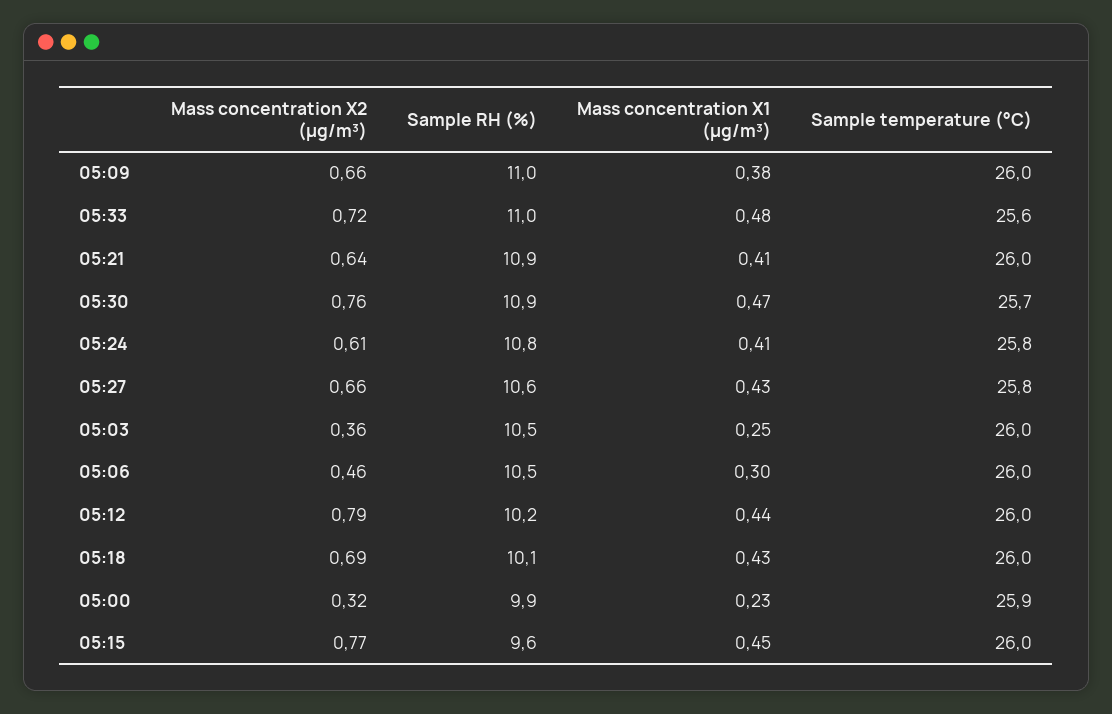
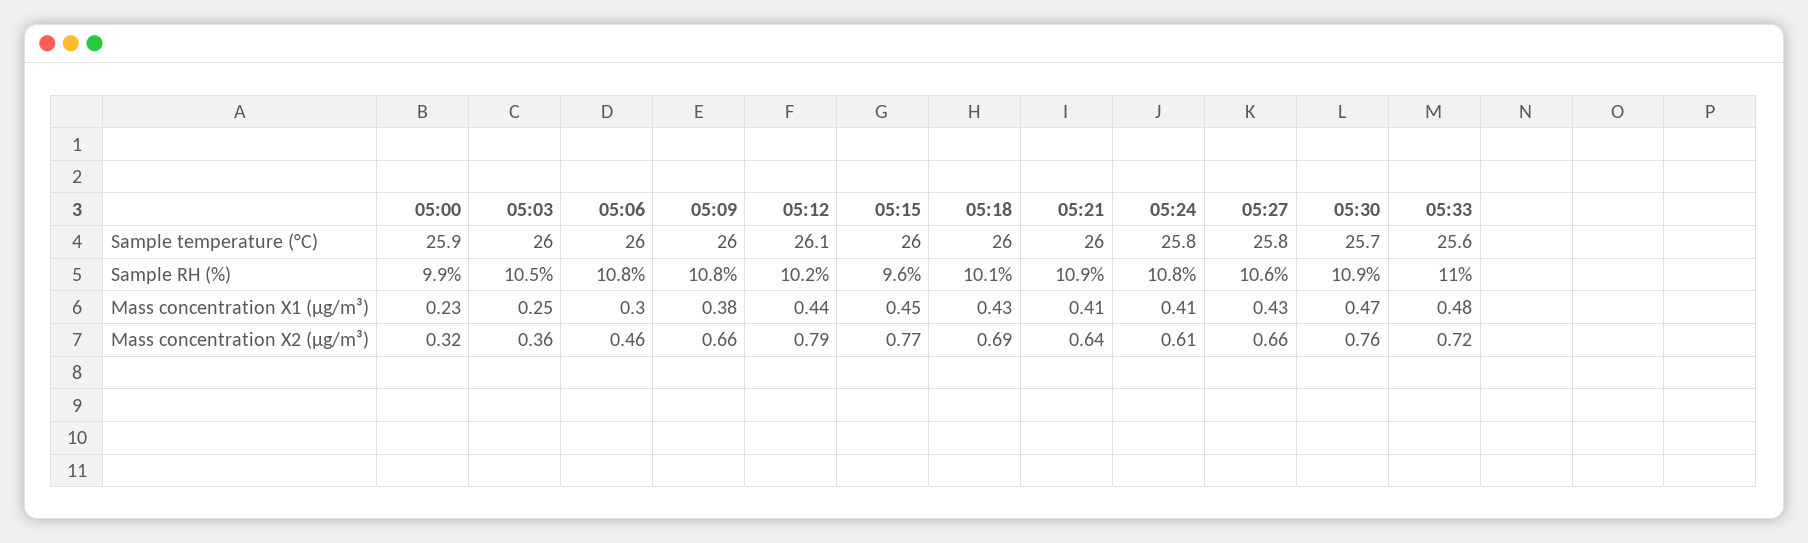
  {
    "Mass concentration X2 (μg/m³)": {
      "05:09": 0.66,
      "05:33": 0.72,
      "05:21": 0.64,
      "05:30": 0.76,
      "05:24": 0.61,
      "05:27": 0.66,
      "05:03": 0.36,
      "05:06": 0.46,
      "05:12": 0.79,
      "05:18": 0.69,
      "05:00": 0.32,
      "05:15": 0.77
    },
    "Sample RH (%)": {
-     "05:09": 11,
+     "05:09": 10.8,
      "05:33": 11,
      "05:21": 10.9,
      "05:30": 10.9,
      "05:24": 10.8,
      "05:27": 10.6,
      "05:03": 10.5,
-     "05:06": 10.5,
+     "05:06": 10.8,
      "05:12": 10.2,
      "05:18": 10.1,
      "05:00": 9.9,
      "05:15": 9.6
    },
    "Mass concentration X1 (μg/m³)": {
      "05:09": 0.38,
      "05:33": 0.48,
      "05:21": 0.41,
      "05:30": 0.47,
      "05:24": 0.41,
      "05:27": 0.43,
      "05:03": 0.25,
      "05:06": 0.3,
      "05:12": 0.44,
      "05:18": 0.43,
      "05:00": 0.23,
      "05:15": 0.45
    },
    "Sample temperature (°C)": {
      "05:09": 26,
      "05:33": 25.6,
      "05:21": 26,
      "05:30": 25.7,
      "05:24": 25.8,
      "05:27": 25.8,
      "05:03": 26,
      "05:06": 26,
-     "05:12": 26,
+     "05:12": 26.1,
      "05:18": 26,
      "05:00": 25.9,
      "05:15": 26
    }
  }

